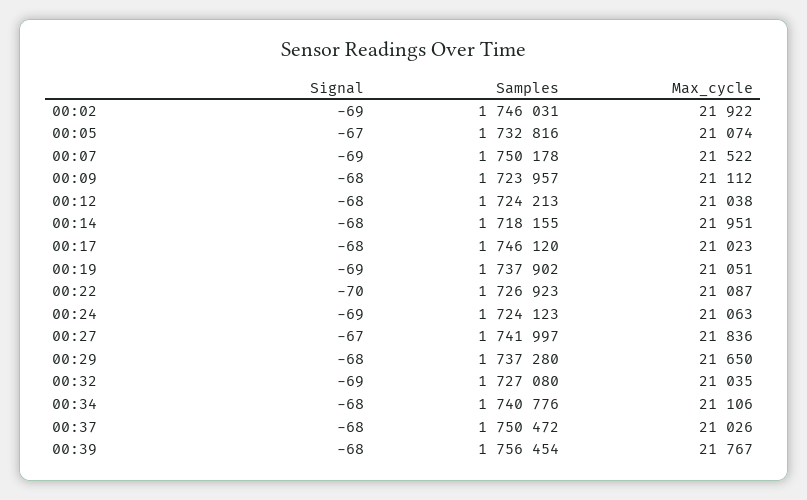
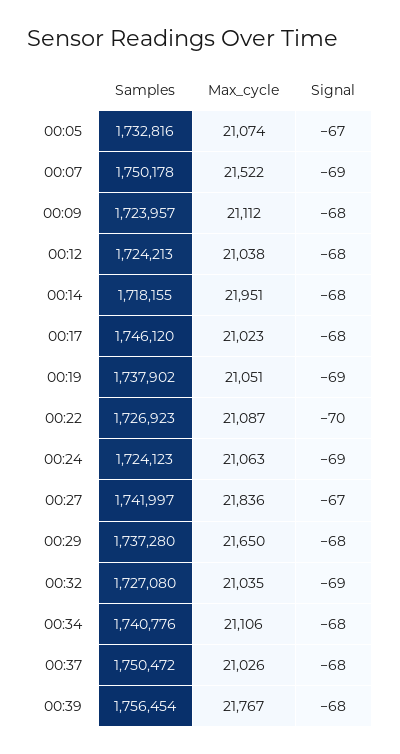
  {
    "Signal": {
-     "00:02": -69,
      "00:05": -67,
      "00:07": -69,
      "00:09": -68,
      "00:12": -68,
      "00:14": -68,
      "00:17": -68,
      "00:19": -69,
      "00:22": -70,
      "00:24": -69,
      "00:27": -67,
      "00:29": -68,
      "00:32": -69,
      "00:34": -68,
      "00:37": -68,
      "00:39": -68
    },
    "Samples": {
-     "00:02": 1746031,
      "00:05": 1732816,
      "00:07": 1750178,
      "00:09": 1723957,
      "00:12": 1724213,
      "00:14": 1718155,
      "00:17": 1746120,
      "00:19": 1737902,
      "00:22": 1726923,
      "00:24": 1724123,
      "00:27": 1741997,
      "00:29": 1737280,
      "00:32": 1727080,
      "00:34": 1740776,
      "00:37": 1750472,
      "00:39": 1756454
    },
    "Max_cycle": {
-     "00:02": 21922,
      "00:05": 21074,
      "00:07": 21522,
      "00:09": 21112,
      "00:12": 21038,
      "00:14": 21951,
      "00:17": 21023,
      "00:19": 21051,
      "00:22": 21087,
      "00:24": 21063,
      "00:27": 21836,
      "00:29": 21650,
      "00:32": 21035,
      "00:34": 21106,
      "00:37": 21026,
      "00:39": 21767
    }
  }

